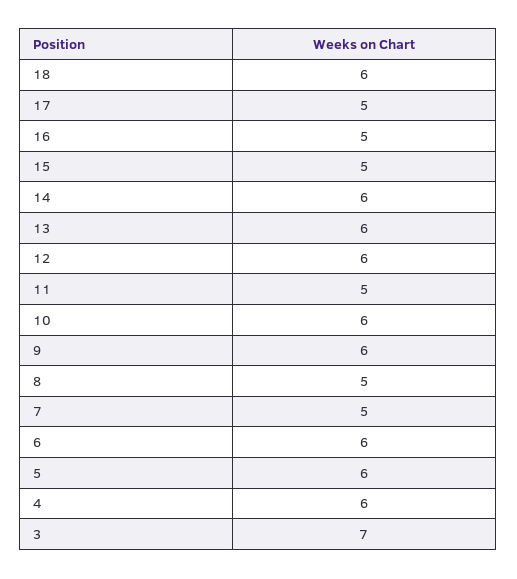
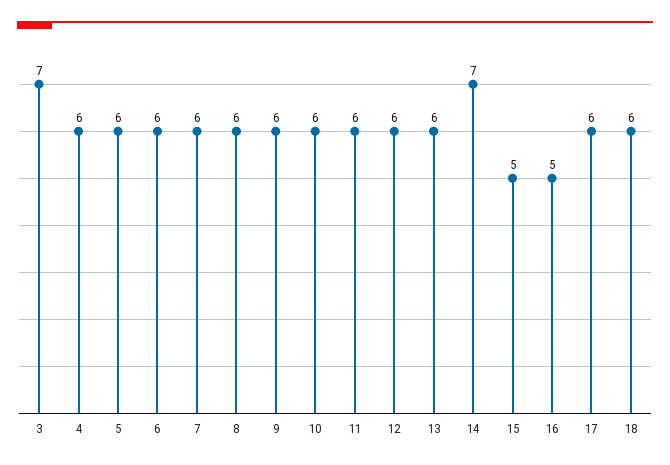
  {
    "18": 6,
-   "17": 5,
+   "17": 6,
    "16": 5,
    "15": 5,
-   "14": 6,
+   "14": 7,
    "13": 6,
    "12": 6,
-   "11": 5,
+   "11": 6,
    "10": 6,
    "9": 6,
-   "8": 5,
+   "8": 6,
-   "7": 5,
+   "7": 6,
    "6": 6,
    "5": 6,
    "4": 6,
    "3": 7
  }

